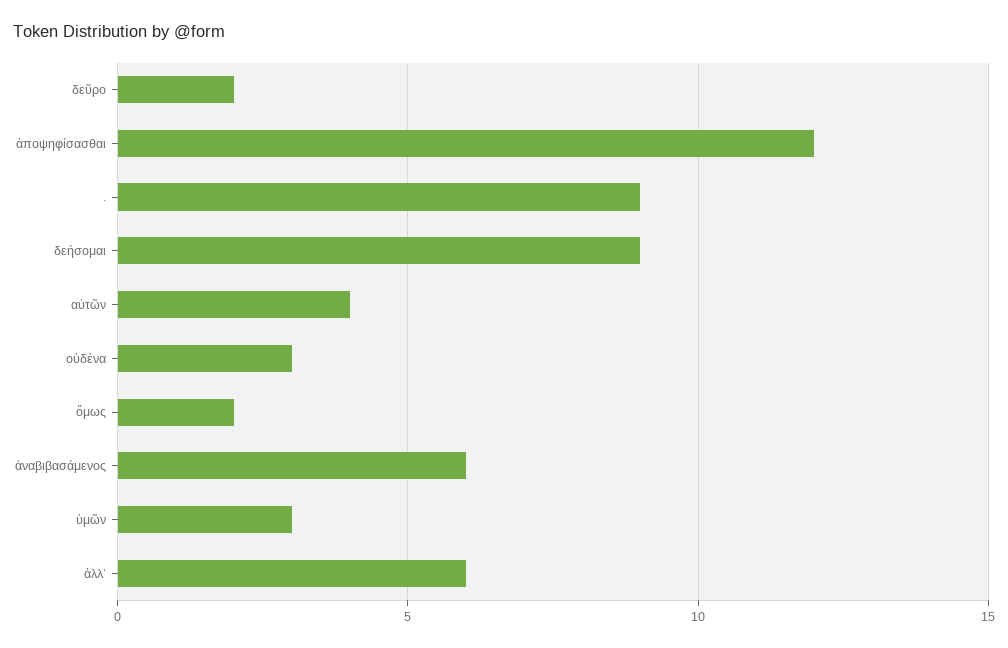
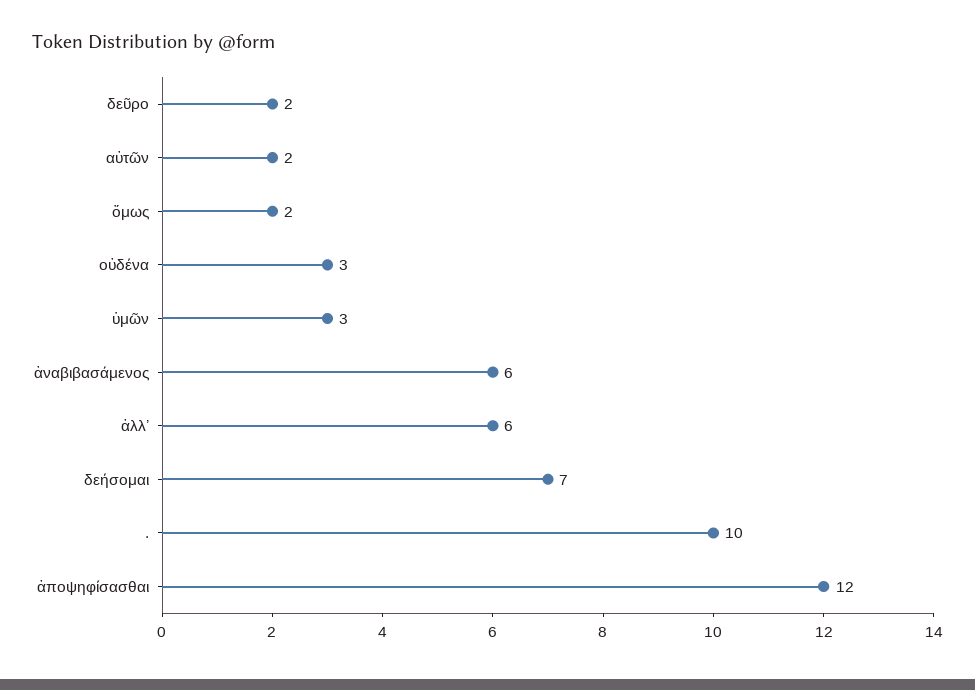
  {
    "δεῦρο": 2,
    "ἀποψηφίσασθαι": 12,
-   ".": 9,
+   ".": 10,
-   "δεήσομαι": 9,
+   "δεήσομαι": 7,
-   "αὐτῶν": 4,
+   "αὐτῶν": 2,
    "οὐδένα": 3,
    "ὅμως": 2,
    "ἀναβιβασάμενος": 6,
    "ὑμῶν": 3,
    "ἀλλʼ": 6
  }

